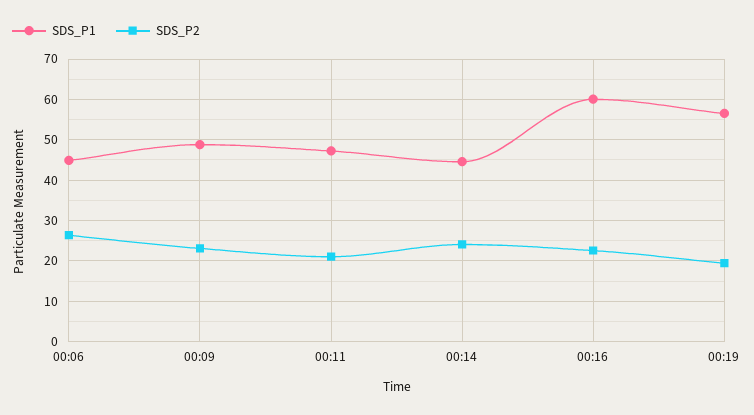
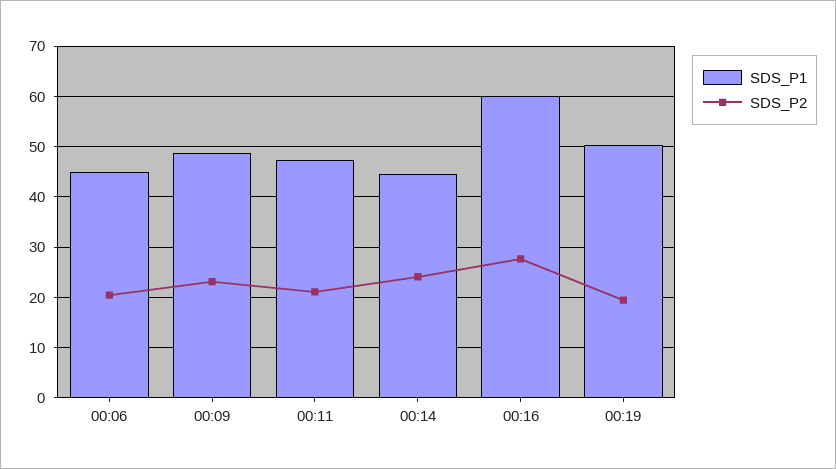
  {
    "SDS_P1": {
      "00:06": 44,
      "00:09": 48,
      "00:11": 48,
      "00:14": 44,
      "00:16": 60,
-     "00:19": 56
+     "00:19": 50
    },
    "SDS_P2": {
-     "00:06": 26,
+     "00:06": 20,
      "00:09": 24,
      "00:11": 22,
      "00:14": 24,
-     "00:16": 22,
+     "00:16": 28,
      "00:19": 20
    }
  }

